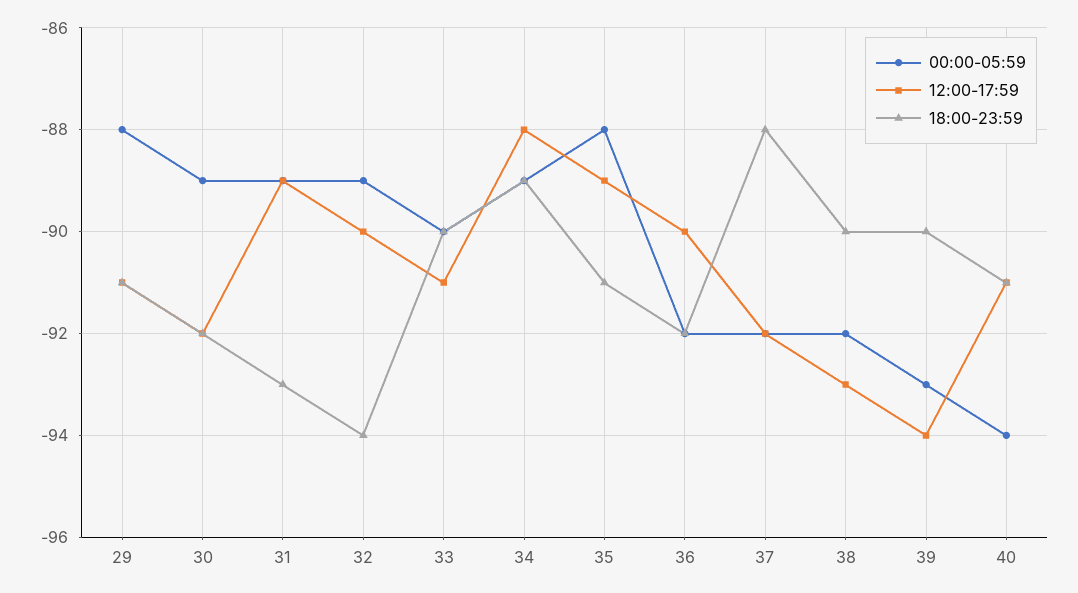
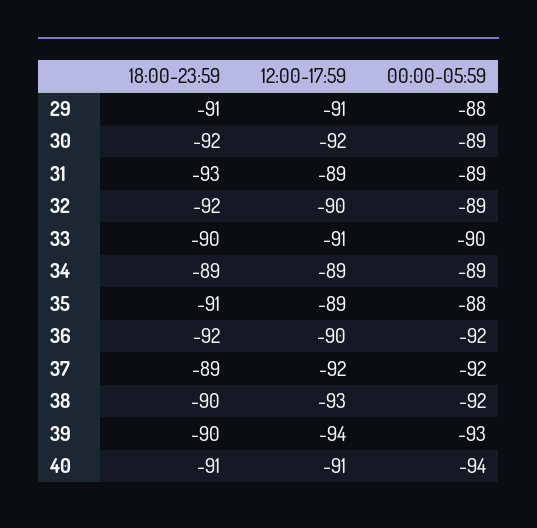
  {
    "00:00-05:59": {
      "29": -88,
      "30": -89,
      "31": -89,
      "32": -89,
      "33": -90,
      "34": -89,
      "35": -88,
      "36": -92,
      "37": -92,
      "38": -92,
      "39": -93,
      "40": -94
    },
    "12:00-17:59": {
      "29": -91,
      "30": -92,
      "31": -89,
      "32": -90,
      "33": -91,
-     "34": -88,
+     "34": -89,
      "35": -89,
      "36": -90,
      "37": -92,
      "38": -93,
      "39": -94,
      "40": -91
    },
    "18:00-23:59": {
      "29": -91,
      "30": -92,
      "31": -93,
-     "32": -94,
+     "32": -92,
      "33": -90,
      "34": -89,
      "35": -91,
      "36": -92,
-     "37": -88,
+     "37": -89,
      "38": -90,
      "39": -90,
      "40": -91
    }
  }

